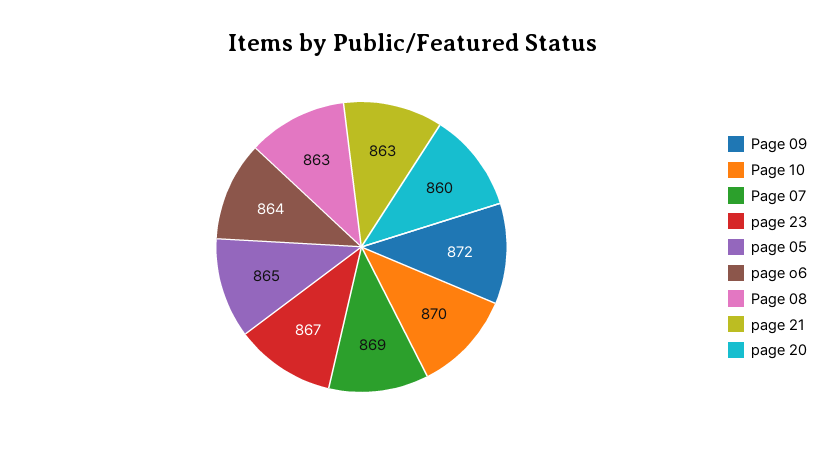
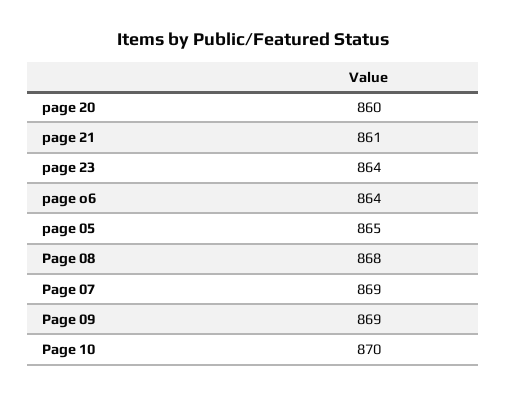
  {
-   "Page 09": 872,
+   "Page 09": 869,
    "Page 10": 870,
    "Page 07": 869,
-   "page 23": 867,
+   "page 23": 864,
    "page 05": 865,
    "page o6": 864,
-   "Page 08": 863,
+   "Page 08": 868,
-   "page 21": 863,
+   "page 21": 861,
    "page 20": 860
  }

